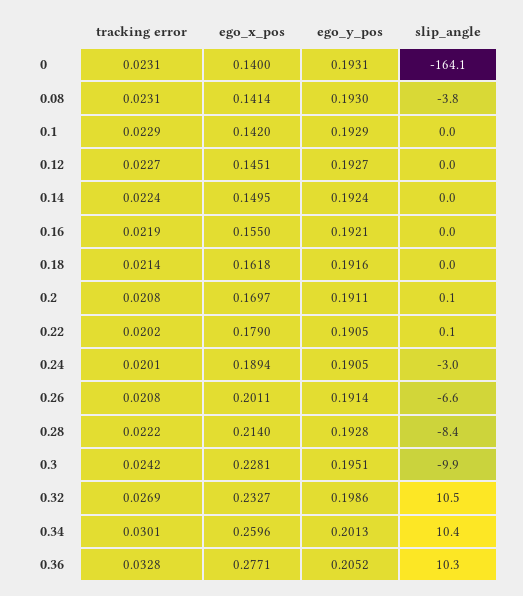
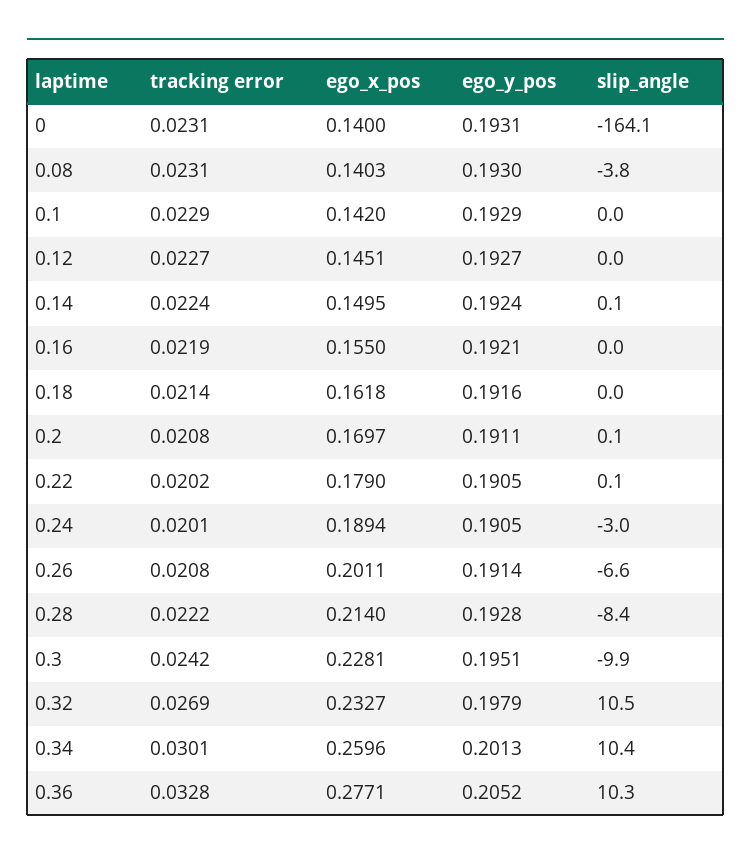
  {
    "tracking error": {
      "0": 0.0231,
      "0.08": 0.0231,
      "0.1": 0.0229,
      "0.12": 0.0227,
      "0.14": 0.0224,
      "0.16": 0.0219,
      "0.18": 0.0214,
      "0.2": 0.0208,
      "0.22": 0.0202,
      "0.24": 0.0201,
      "0.26": 0.0208,
      "0.28": 0.0222,
      "0.3": 0.0242,
      "0.32": 0.0269,
      "0.34": 0.0301,
      "0.36": 0.0328
    },
    "ego_x_pos": {
      "0": 0.14,
-     "0.08": 0.1414,
+     "0.08": 0.1403,
      "0.1": 0.142,
      "0.12": 0.1451,
      "0.14": 0.1495,
      "0.16": 0.155,
      "0.18": 0.1618,
      "0.2": 0.1697,
      "0.22": 0.179,
      "0.24": 0.1894,
      "0.26": 0.2011,
      "0.28": 0.214,
      "0.3": 0.2281,
      "0.32": 0.2327,
      "0.34": 0.2596,
      "0.36": 0.2771
    },
    "ego_y_pos": {
      "0": 0.1931,
      "0.08": 0.193,
      "0.1": 0.1929,
      "0.12": 0.1927,
      "0.14": 0.1924,
      "0.16": 0.1921,
      "0.18": 0.1916,
      "0.2": 0.1911,
      "0.22": 0.1905,
      "0.24": 0.1905,
      "0.26": 0.1914,
      "0.28": 0.1928,
      "0.3": 0.1951,
-     "0.32": 0.1986,
+     "0.32": 0.1979,
      "0.34": 0.2013,
      "0.36": 0.2052
    },
    "slip_angle": {
      "0": -164.1,
      "0.08": -3.8,
      "0.1": 0,
      "0.12": 0,
-     "0.14": 0,
+     "0.14": 0.1,
      "0.16": 0,
      "0.18": 0,
      "0.2": 0.1,
      "0.22": 0.1,
      "0.24": -3,
      "0.26": -6.6,
      "0.28": -8.4,
      "0.3": -9.9,
      "0.32": 10.5,
      "0.34": 10.4,
      "0.36": 10.3
    }
  }

